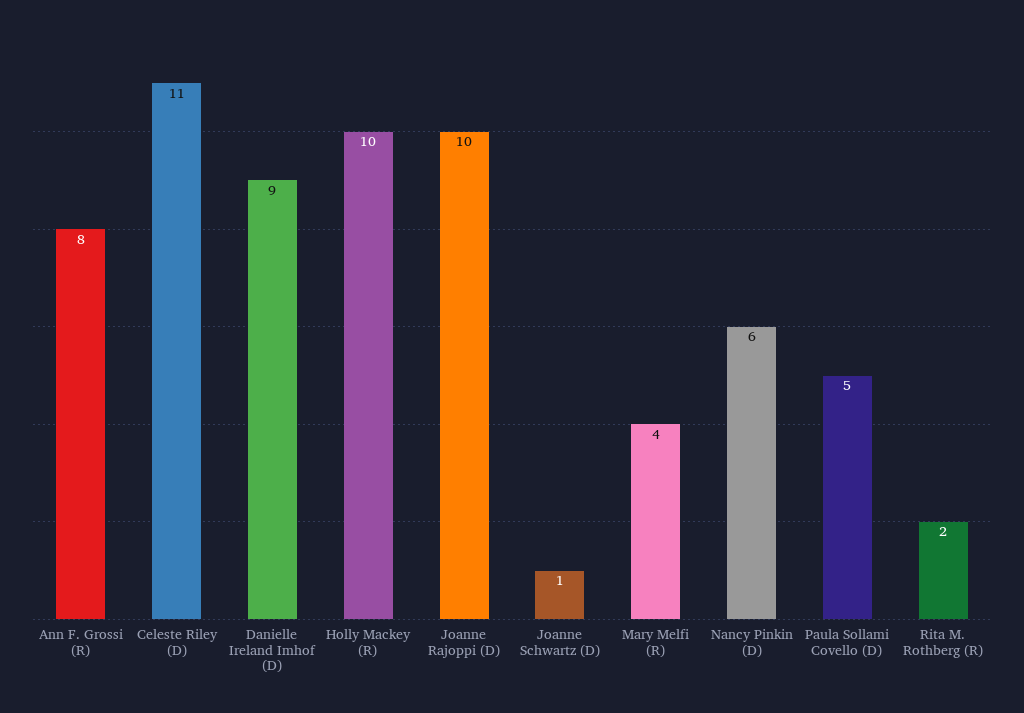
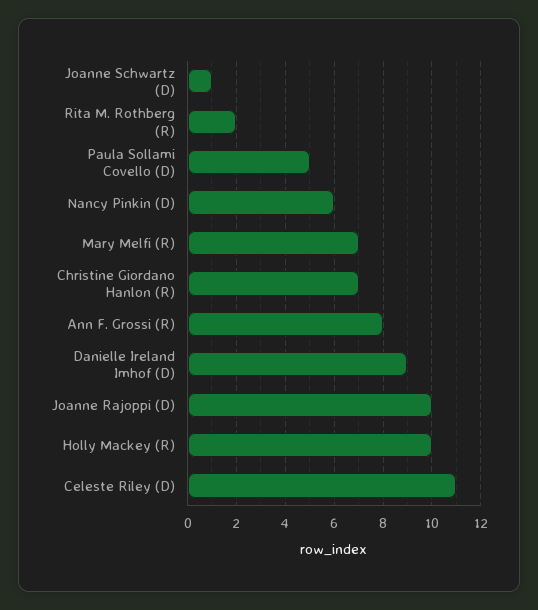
  {
    "Ann F. Grossi (R)": 8,
    "Celeste Riley (D)": 11,
    "Danielle Ireland Imhof (D)": 9,
    "Holly Mackey (R)": 10,
    "Joanne Rajoppi (D)": 10,
    "Joanne Schwartz (D)": 1,
-   "Mary Melfi (R)": 4,
+   "Mary Melfi (R)": 7,
    "Nancy Pinkin (D)": 6,
    "Paula Sollami Covello (D)": 5,
-   "Rita M. Rothberg (R)": 2
+   "Rita M. Rothberg (R)": 2,
+   "Christine Giordano Hanlon (R)": 7
  }

